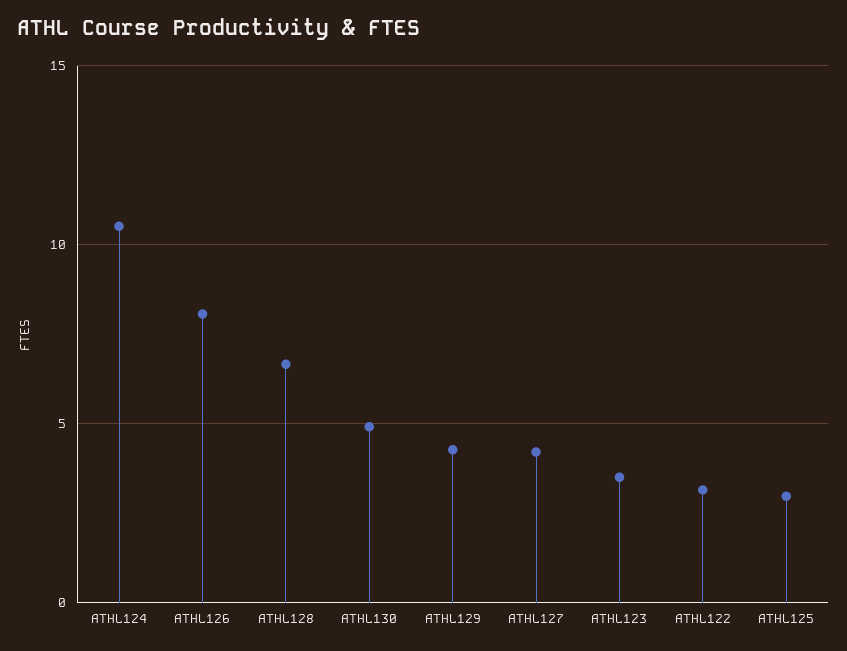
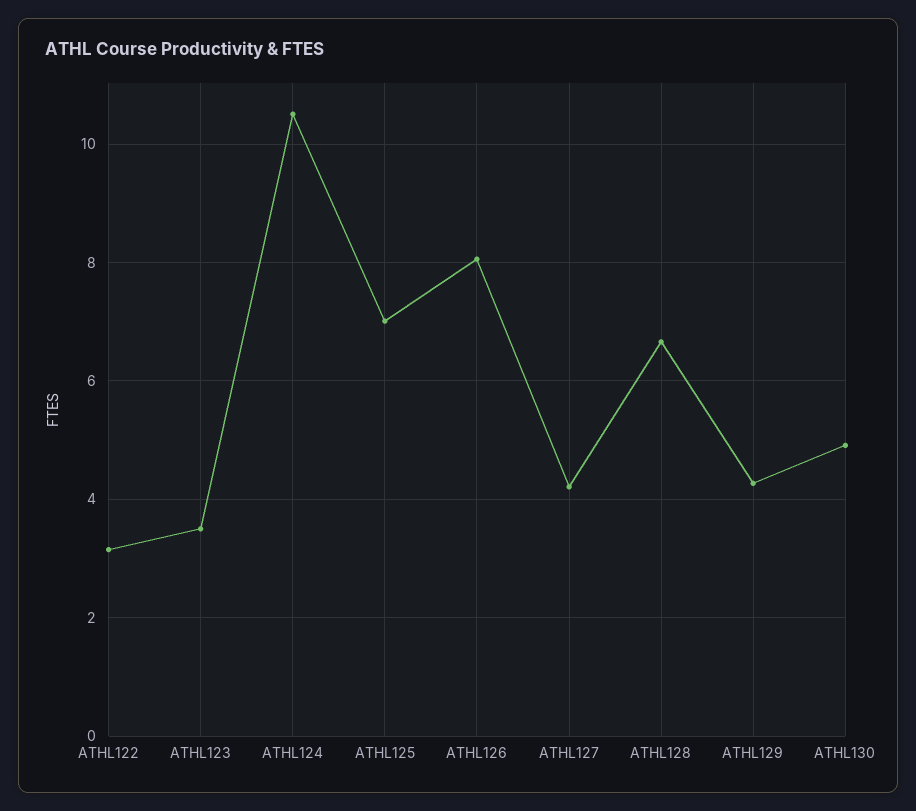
  {
    "ATHL124": 10.6,
    "ATHL126": 8,
    "ATHL128": 6.6,
    "ATHL130": 5,
    "ATHL129": 4.2,
    "ATHL127": 4.2,
    "ATHL123": 3.6,
    "ATHL122": 3.2,
-   "ATHL125": 3
+   "ATHL125": 7
  }

